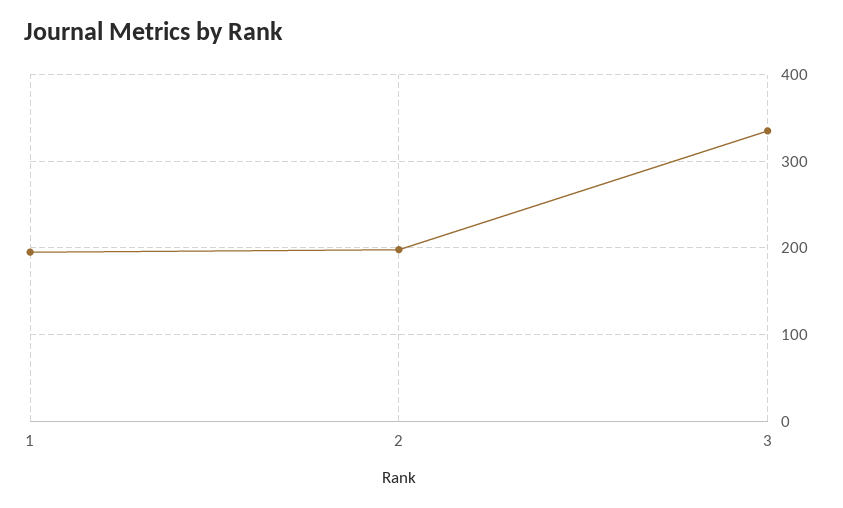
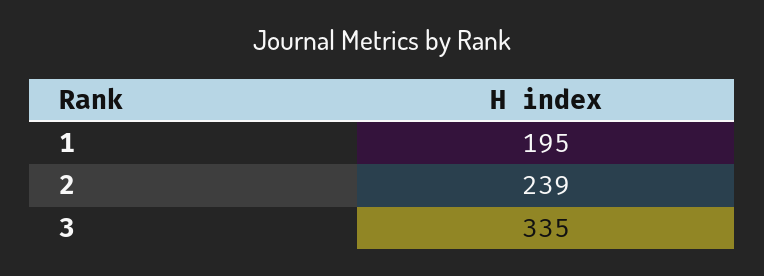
  {
    "1": 195,
-   "2": 200,
+   "2": 239,
    "3": 335
  }

